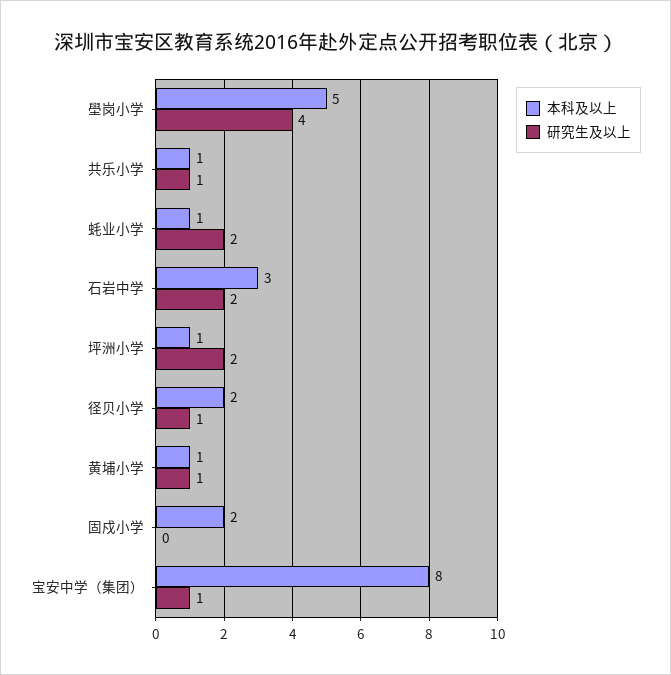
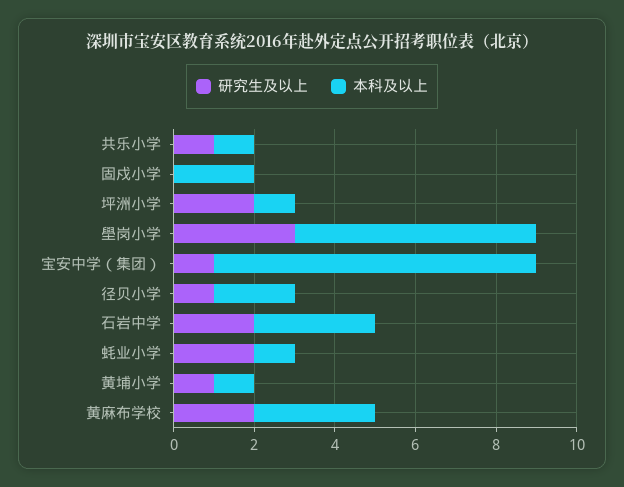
  {
    "本科及以上": {
-     "壆岗小学": 5,
+     "壆岗小学": 6,
      "共乐小学": 1,
      "蚝业小学": 1,
      "石岩中学": 3,
      "坪洲小学": 1,
      "径贝小学": 2,
      "黄埔小学": 1,
      "固戍小学": 2,
-     "宝安中学（集团）": 8
+     "宝安中学（集团）": 8,
+     "黄麻布学校": 3
    },
    "研究生及以上": {
-     "壆岗小学": 4,
+     "壆岗小学": 3,
      "共乐小学": 1,
      "蚝业小学": 2,
      "石岩中学": 2,
      "坪洲小学": 2,
      "径贝小学": 1,
      "黄埔小学": 1,
      "固戍小学": 0,
-     "宝安中学（集团）": 1
+     "宝安中学（集团）": 1,
+     "黄麻布学校": 2
    }
  }

